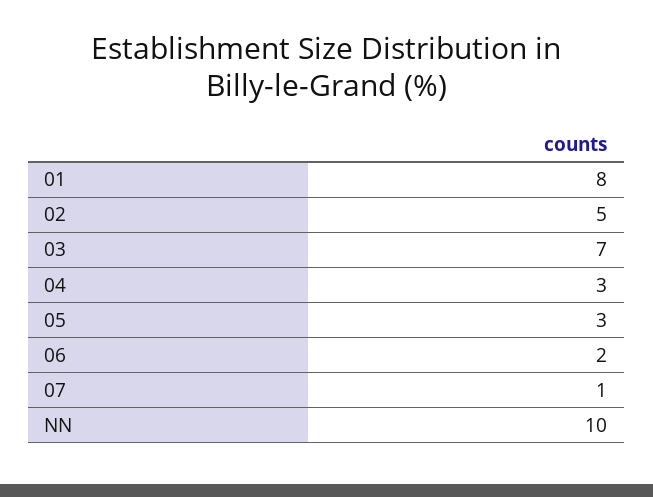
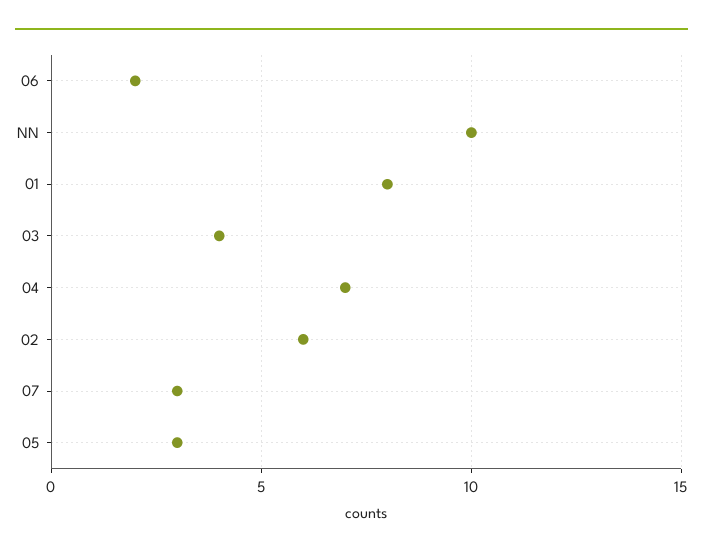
  {
    "01": 8,
-   "02": 5,
+   "02": 6,
-   "03": 7,
+   "03": 4,
-   "04": 3,
+   "04": 7,
    "05": 3,
    "06": 2,
-   "07": 1,
+   "07": 3,
    "NN": 10
  }

